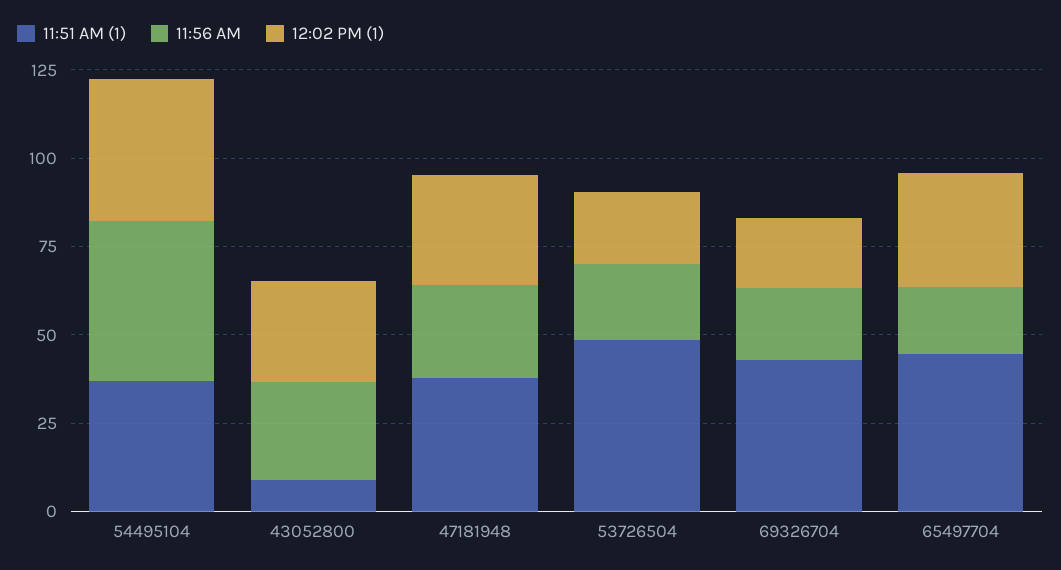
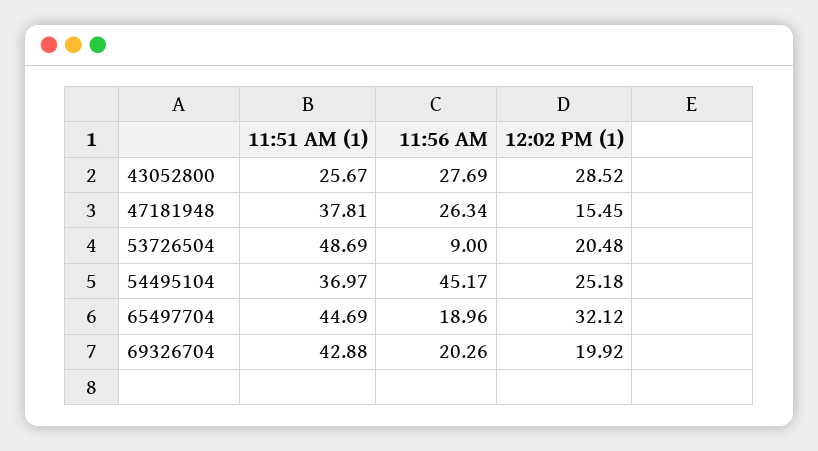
  {
    "11:51 AM (1)": {
      "54495104": 36.97,
-     "43052800": 10,
+     "43052800": 25.67,
      "47181948": 37.81,
      "53726504": 48.69,
      "69326704": 42.88,
      "65497704": 44.69
    },
    "11:56 AM": {
      "54495104": 45.17,
      "43052800": 27.69,
      "47181948": 26.34,
-     "53726504": 20,
+     "53726504": 9,
      "69326704": 20.26,
      "65497704": 18.96
    },
    "12:02 PM (1)": {
-     "54495104": 40,
+     "54495104": 25.18,
      "43052800": 28.52,
-     "47181948": 30,
+     "47181948": 15.45,
      "53726504": 20.48,
      "69326704": 19.92,
      "65497704": 32.12
    }
  }

